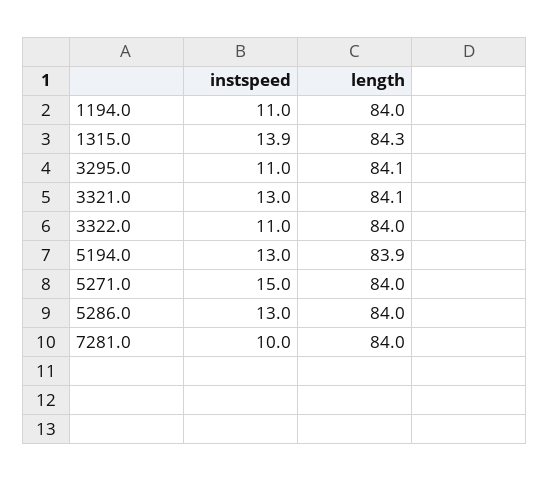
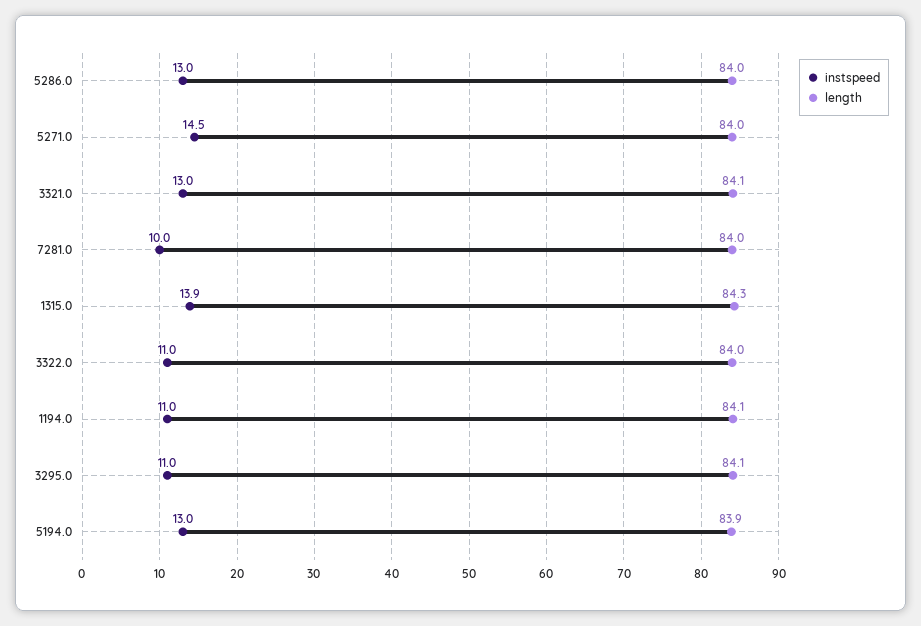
  {
    "instspeed": {
      "1194.0": 11,
      "1315.0": 13.9,
      "3295.0": 11,
      "3321.0": 13,
      "3322.0": 11,
      "5194.0": 13,
-     "5271.0": 15,
+     "5271.0": 14.5,
      "5286.0": 13,
      "7281.0": 10
    },
    "length": {
-     "1194.0": 84,
+     "1194.0": 84.1,
      "1315.0": 84.3,
      "3295.0": 84.1,
      "3321.0": 84.1,
      "3322.0": 84,
      "5194.0": 83.9,
      "5271.0": 84,
      "5286.0": 84,
      "7281.0": 84
    }
  }

